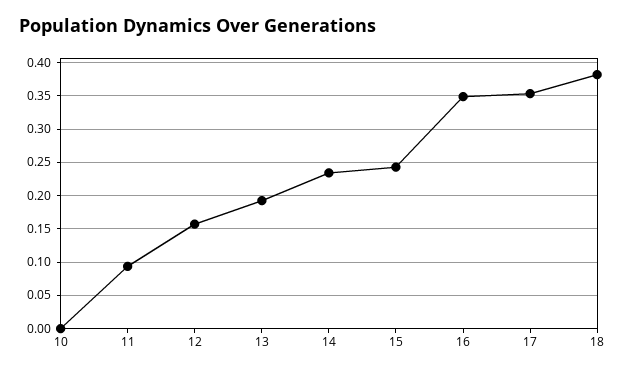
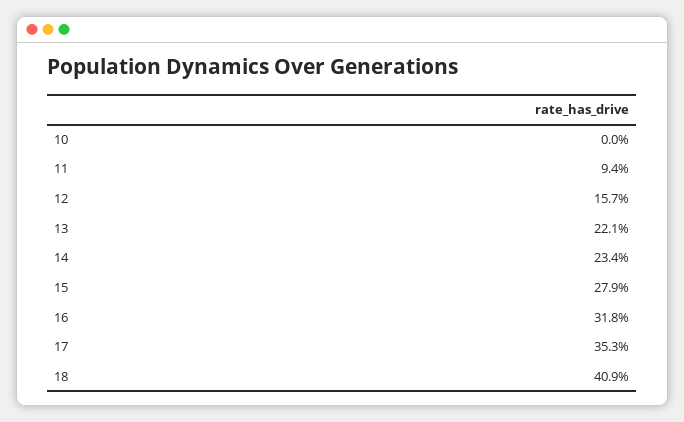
  {
    "10": 0,
    "11": 0.094,
    "12": 0.157,
-   "13": 0.19,
+   "13": 0.221,
    "14": 0.234,
-   "15": 0.24,
+   "15": 0.279,
-   "16": 0.35,
+   "16": 0.318,
    "17": 0.353,
-   "18": 0.38
+   "18": 0.409
  }

